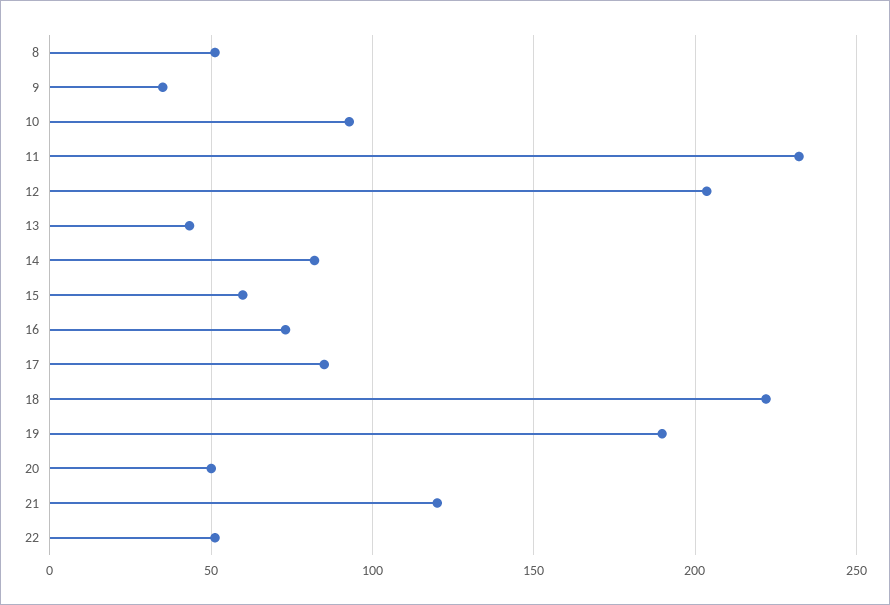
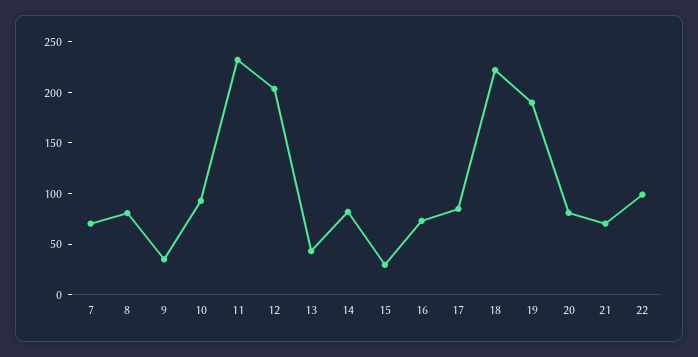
  {
-   "8": 50,
+   "8": 80,
    "9": 35,
    "10": 95,
    "11": 230,
    "12": 205,
    "13": 45,
    "14": 80,
-   "15": 60,
+   "15": 30,
    "16": 75,
    "17": 85,
    "18": 220,
    "19": 190,
-   "20": 50,
+   "20": 80,
-   "21": 120,
+   "21": 70,
-   "22": 50
+   "22": 100,
+   "7": 70
  }

